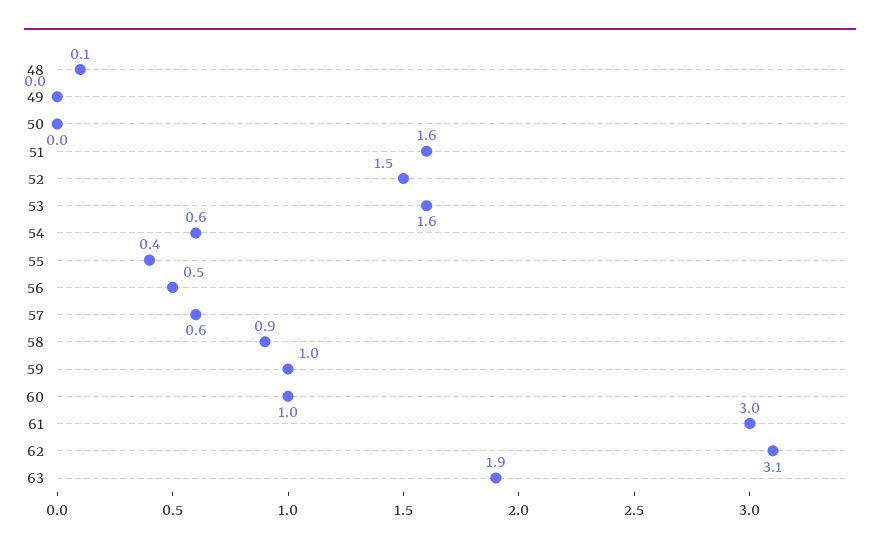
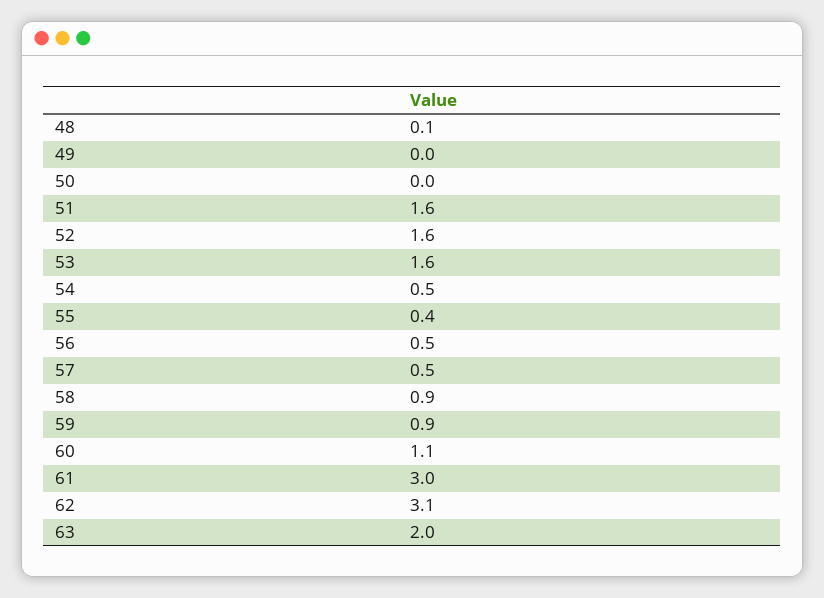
  {
    "48": 0.1,
    "49": 0,
    "50": 0,
    "51": 1.6,
-   "52": 1.5,
+   "52": 1.6,
    "53": 1.6,
-   "54": 0.6,
+   "54": 0.5,
    "55": 0.4,
    "56": 0.5,
-   "57": 0.6,
+   "57": 0.5,
    "58": 0.9,
-   "59": 1,
+   "59": 0.9,
-   "60": 1,
+   "60": 1.1,
    "61": 3,
    "62": 3.1,
-   "63": 1.9
+   "63": 2
  }

